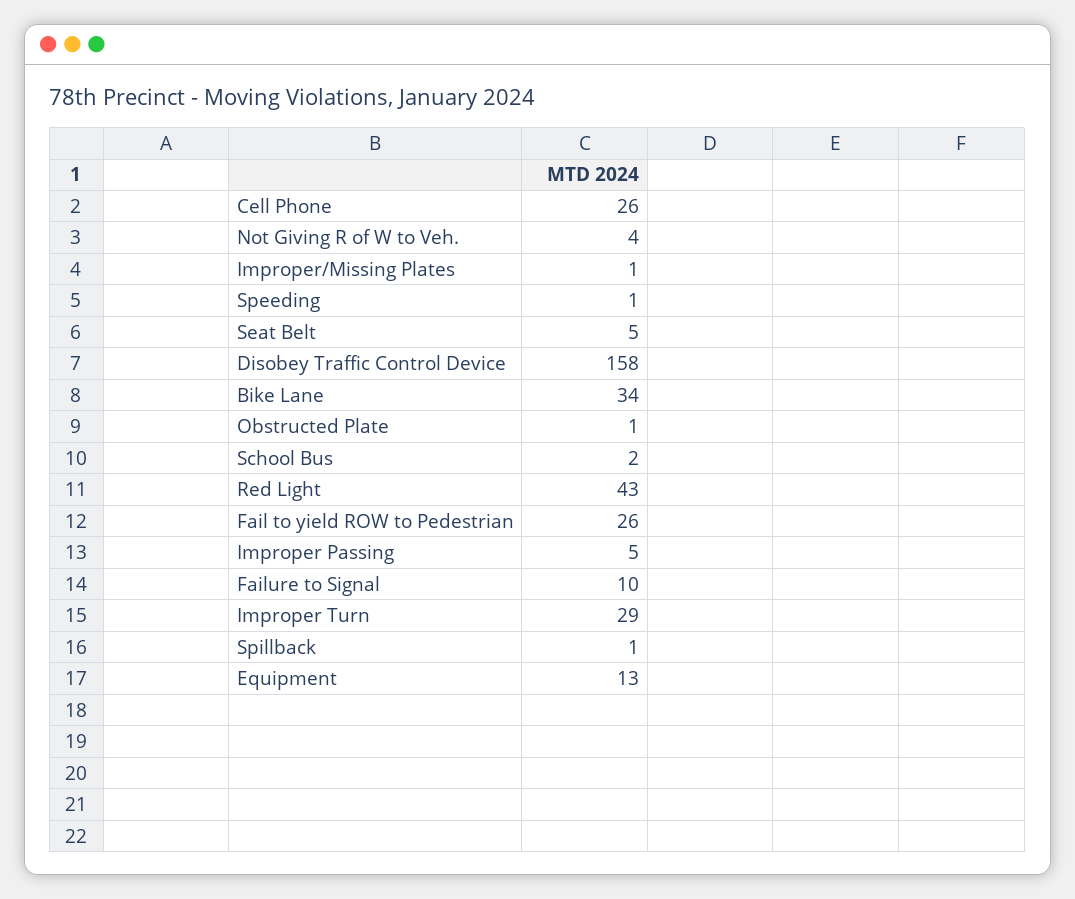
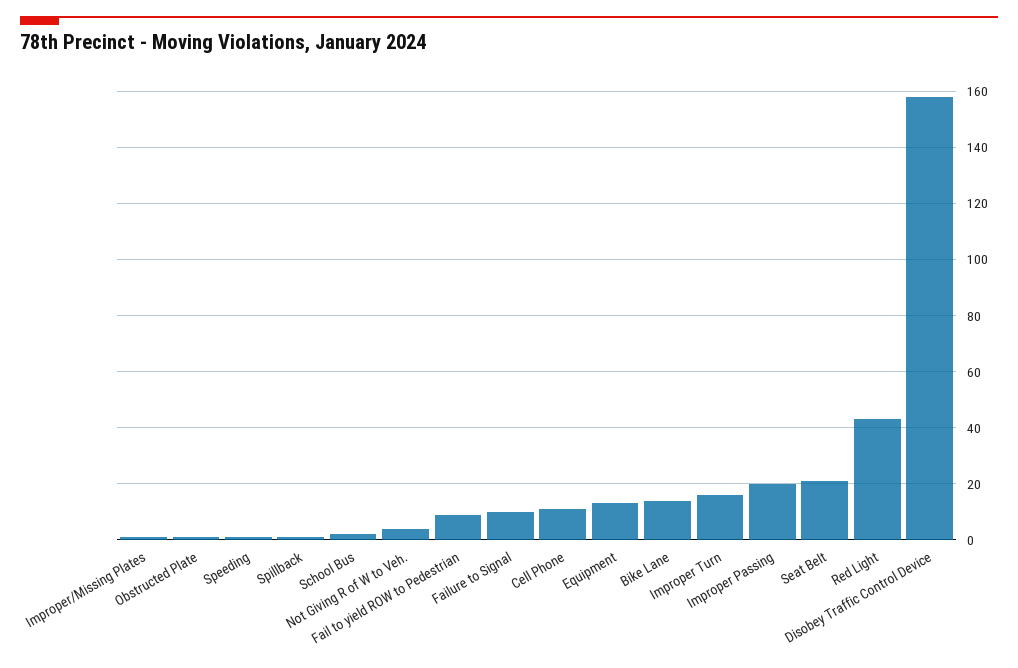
  {
-   "Cell Phone": 26,
+   "Cell Phone": 10,
    "Not Giving R of W to Veh.": 4,
    "Improper/Missing Plates": 1,
    "Speeding": 1,
-   "Seat Belt": 5,
+   "Seat Belt": 20,
    "Disobey Traffic Control Device": 158,
-   "Bike Lane": 34,
+   "Bike Lane": 15,
    "Obstructed Plate": 1,
    "School Bus": 2,
    "Red Light": 43,
-   "Fail to yield ROW to Pedestrian": 26,
+   "Fail to yield ROW to Pedestrian": 10,
-   "Improper Passing": 5,
+   "Improper Passing": 20,
    "Failure to Signal": 10,
-   "Improper Turn": 29,
+   "Improper Turn": 15,
    "Spillback": 1,
    "Equipment": 13
  }

